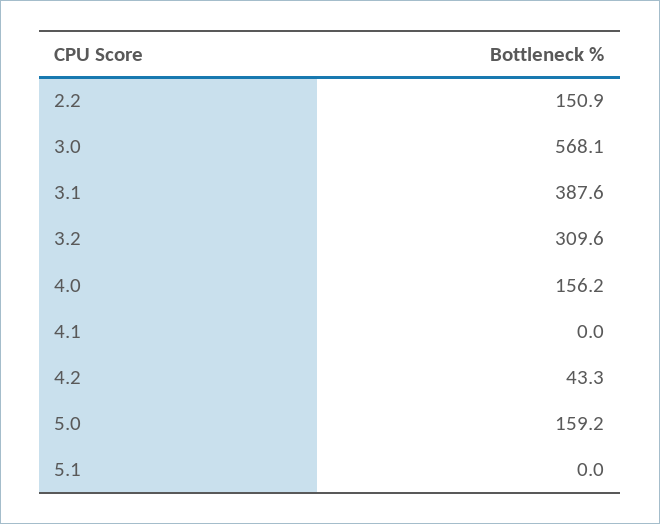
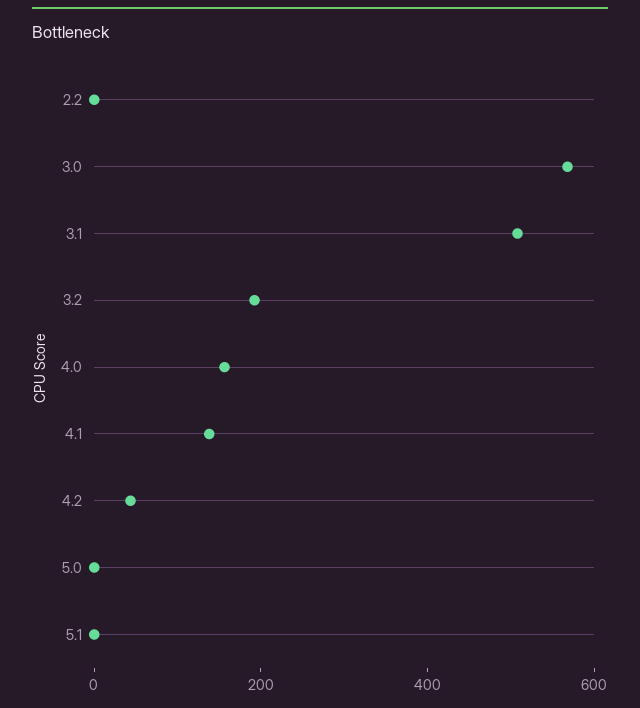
  {
-   "2.2": 150.9,
+   "2.2": 0,
    "3.0": 568.1,
-   "3.1": 387.6,
+   "3.1": 500,
-   "3.2": 309.6,
+   "3.2": 200,
    "4.0": 156.2,
-   "4.1": 0,
+   "4.1": 150,
    "4.2": 43.3,
-   "5.0": 159.2,
+   "5.0": 0,
    "5.1": 0
  }

